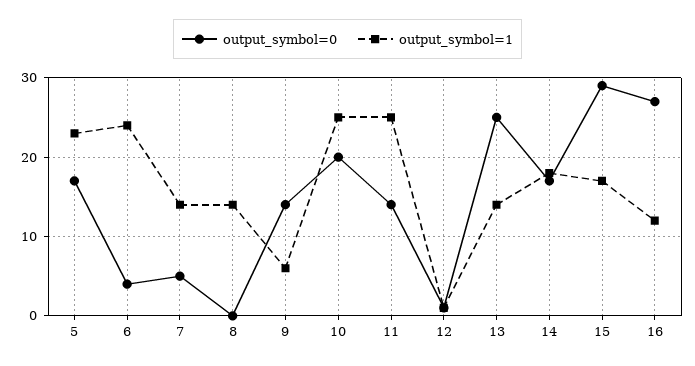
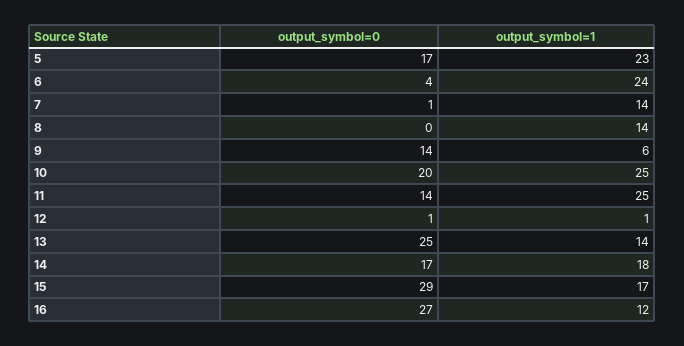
  {
    "output_symbol=0": {
      "5": 17,
      "6": 4,
-     "7": 5,
+     "7": 1,
      "8": 0,
      "9": 14,
      "10": 20,
      "11": 14,
      "12": 1,
      "13": 25,
      "14": 17,
      "15": 29,
      "16": 27
    },
    "output_symbol=1": {
      "5": 23,
      "6": 24,
      "7": 14,
      "8": 14,
      "9": 6,
      "10": 25,
      "11": 25,
      "12": 1,
      "13": 14,
      "14": 18,
      "15": 17,
      "16": 12
    }
  }

